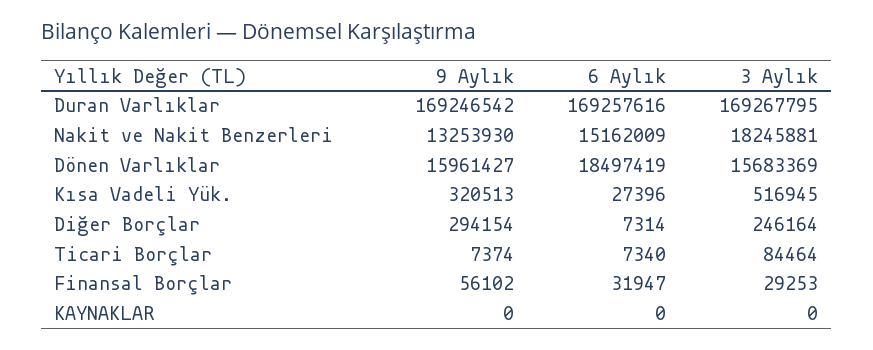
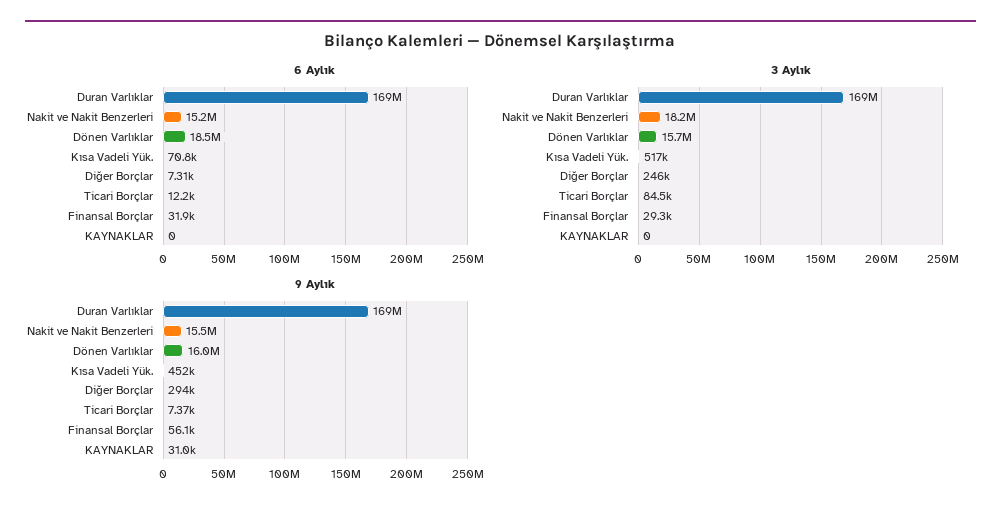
  {
    "9 Aylık": {
      "Duran Varlıklar": 169246542,
-     "Nakit ve Nakit Benzerleri": 13253930,
+     "Nakit ve Nakit Benzerleri": 15500000,
      "Dönen Varlıklar": 15961427,
-     "Kısa Vadeli Yük.": 320513,
+     "Kısa Vadeli Yük.": 452000,
      "Diğer Borçlar": 294154,
      "Ticari Borçlar": 7374,
      "Finansal Borçlar": 56102,
-     "KAYNAKLAR": 0
+     "KAYNAKLAR": 31000
    },
    "6 Aylık": {
      "Duran Varlıklar": 169257616,
      "Nakit ve Nakit Benzerleri": 15162009,
      "Dönen Varlıklar": 18497419,
-     "Kısa Vadeli Yük.": 27396,
+     "Kısa Vadeli Yük.": 70800,
      "Diğer Borçlar": 7314,
-     "Ticari Borçlar": 7340,
+     "Ticari Borçlar": 12200,
      "Finansal Borçlar": 31947,
      "KAYNAKLAR": 0
    },
    "3 Aylık": {
      "Duran Varlıklar": 169267795,
      "Nakit ve Nakit Benzerleri": 18245881,
      "Dönen Varlıklar": 15683369,
      "Kısa Vadeli Yük.": 516945,
      "Diğer Borçlar": 246164,
      "Ticari Borçlar": 84464,
      "Finansal Borçlar": 29253,
      "KAYNAKLAR": 0
    }
  }

